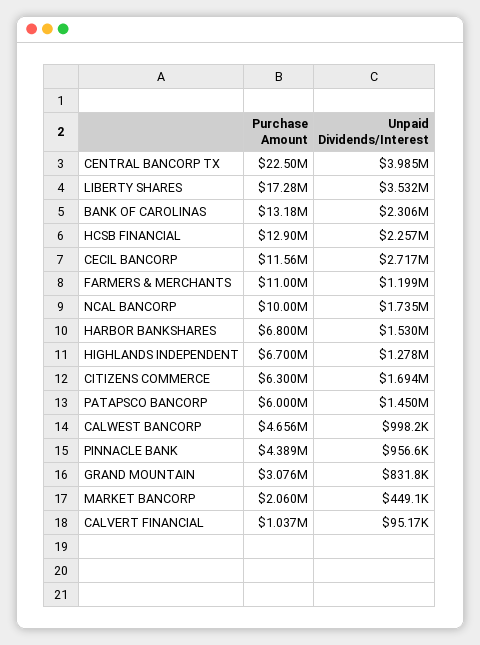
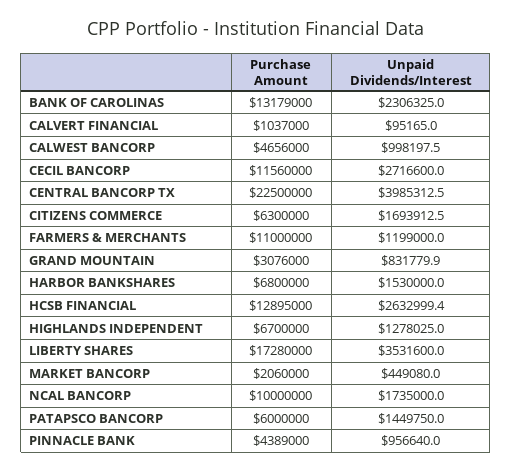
  {
    "Purchase Amount": {
      "CENTRAL BANCORP TX": 22500000,
      "LIBERTY SHARES": 17280000,
      "BANK OF CAROLINAS": 13179000,
      "HCSB FINANCIAL": 12895000,
      "CECIL BANCORP": 11560000,
      "FARMERS & MERCHANTS": 11000000,
      "NCAL BANCORP": 10000000,
      "HARBOR BANKSHARES": 6800000,
      "HIGHLANDS INDEPENDENT": 6700000,
      "CITIZENS COMMERCE": 6300000,
      "PATAPSCO BANCORP": 6000000,
      "CALWEST BANCORP": 4656000,
      "PINNACLE BANK": 4389000,
      "GRAND MOUNTAIN": 3076000,
      "MARKET BANCORP": 2060000,
      "CALVERT FINANCIAL": 1037000
    },
    "Unpaid Dividends/Interest": {
      "CENTRAL BANCORP TX": 3985312.5,
      "LIBERTY SHARES": 3531600,
      "BANK OF CAROLINAS": 2306325,
-     "HCSB FINANCIAL": 2257000,
+     "HCSB FINANCIAL": 2632999.4,
      "CECIL BANCORP": 2716600,
      "FARMERS & MERCHANTS": 1199000,
      "NCAL BANCORP": 1735000,
      "HARBOR BANKSHARES": 1530000,
      "HIGHLANDS INDEPENDENT": 1278025,
      "CITIZENS COMMERCE": 1693912.5,
      "PATAPSCO BANCORP": 1449750,
      "CALWEST BANCORP": 998197.5,
      "PINNACLE BANK": 956640,
      "GRAND MOUNTAIN": 831779.9,
      "MARKET BANCORP": 449080,
      "CALVERT FINANCIAL": 95165
    }
  }

